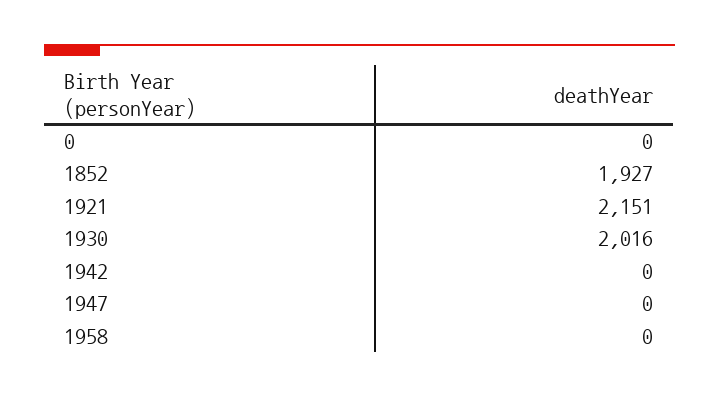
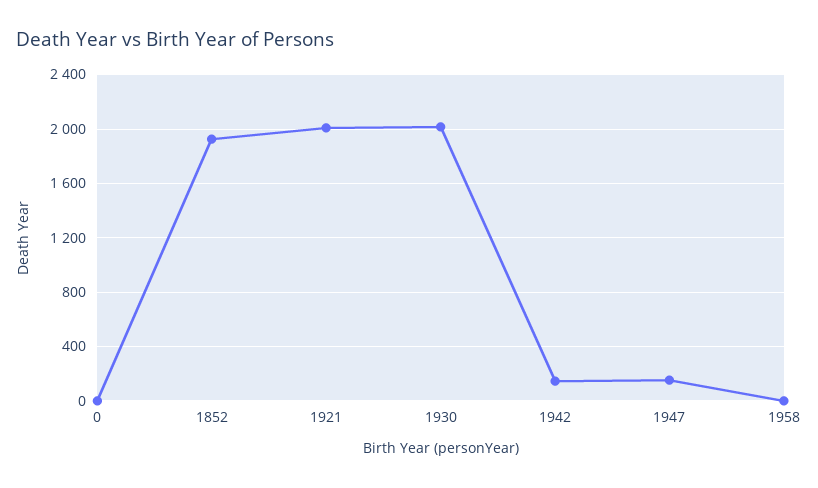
  {
    "0": 0,
    "1852": 1927,
-   "1921": 2151,
+   "1921": 2000,
    "1930": 2016,
-   "1942": 0,
+   "1942": 150,
-   "1947": 0,
+   "1947": 150,
    "1958": 0
  }

